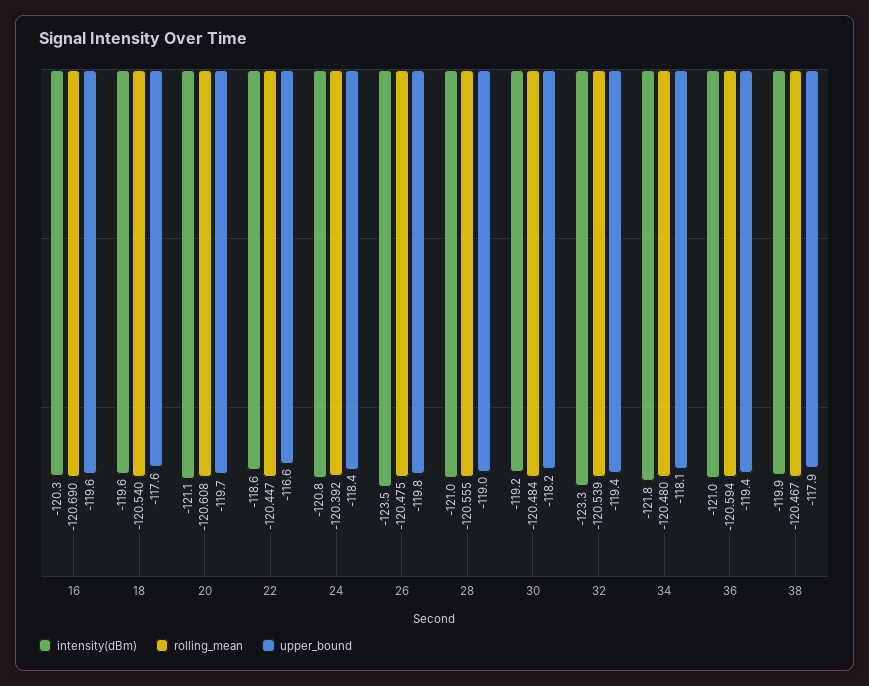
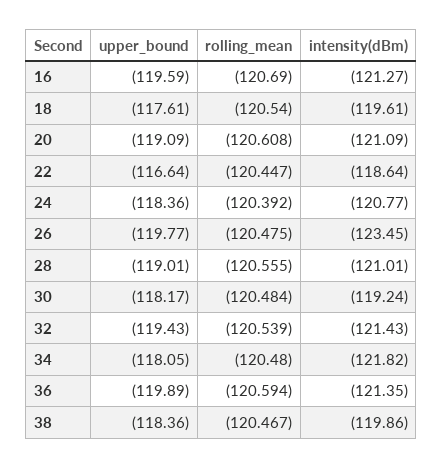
  {
    "intensity(dBm)": {
-     "16": -120.3,
+     "16": -121.27,
      "18": -119.61,
      "20": -121.09,
      "22": -118.64,
      "24": -120.77,
      "26": -123.45,
      "28": -121.01,
      "30": -119.24,
-     "32": -123.3,
+     "32": -121.43,
      "34": -121.82,
-     "36": -121,
+     "36": -121.35,
      "38": -119.86
    },
    "rolling_mean": {
      "16": -120.69,
      "18": -120.54,
      "20": -120.608,
      "22": -120.447,
      "24": -120.392,
      "26": -120.475,
      "28": -120.555,
      "30": -120.484,
      "32": -120.539,
      "34": -120.48,
      "36": -120.594,
      "38": -120.467
    },
    "upper_bound": {
      "16": -119.59,
      "18": -117.61,
-     "20": -119.7,
+     "20": -119.09,
      "22": -116.64,
      "24": -118.36,
      "26": -119.77,
      "28": -119.01,
      "30": -118.17,
      "32": -119.43,
      "34": -118.05,
-     "36": -119.4,
+     "36": -119.89,
-     "38": -117.9
+     "38": -118.36
    }
  }

